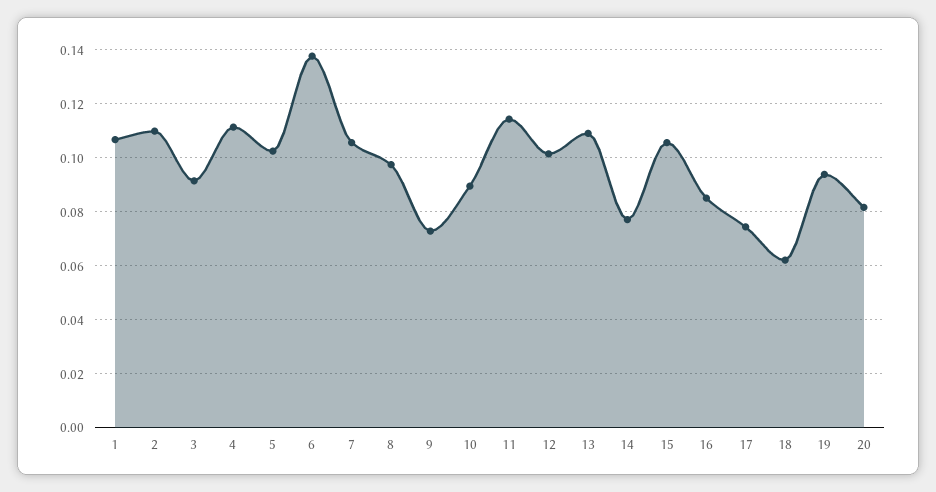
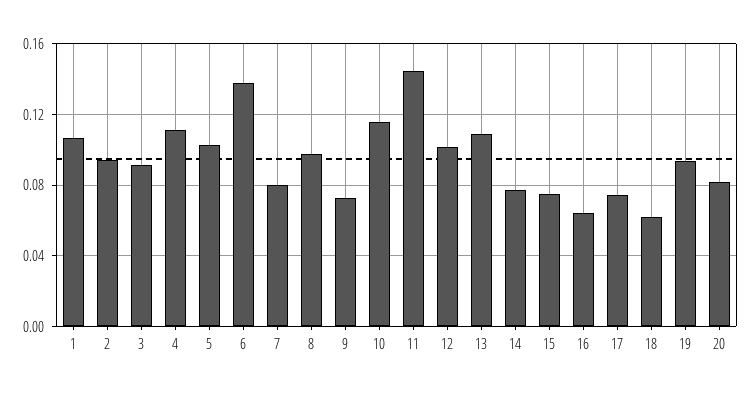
  {
    "1": 0.1075,
-   "2": 0.11,
+   "2": 0.095,
    "3": 0.0925,
    "4": 0.1125,
    "5": 0.1025,
    "6": 0.1375,
-   "7": 0.105,
+   "7": 0.08,
    "8": 0.0975,
    "9": 0.0725,
-   "10": 0.09,
+   "10": 0.115,
-   "11": 0.115,
+   "11": 0.145,
    "12": 0.1025,
    "13": 0.11,
    "14": 0.0775,
-   "15": 0.105,
+   "15": 0.075,
-   "16": 0.085,
+   "16": 0.065,
    "17": 0.075,
    "18": 0.0625,
    "19": 0.095,
    "20": 0.0825
  }

